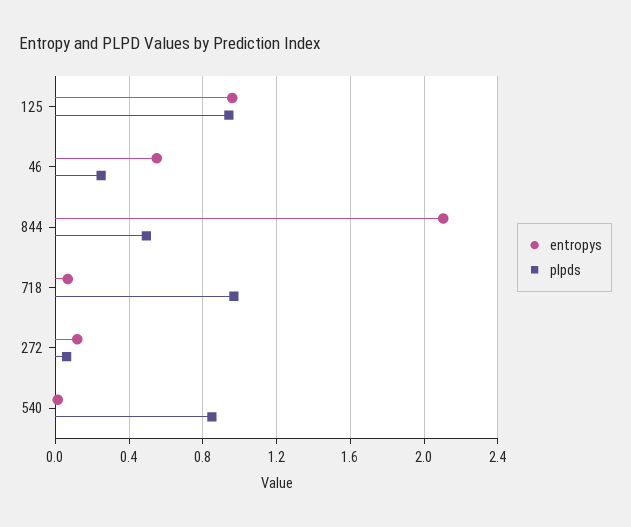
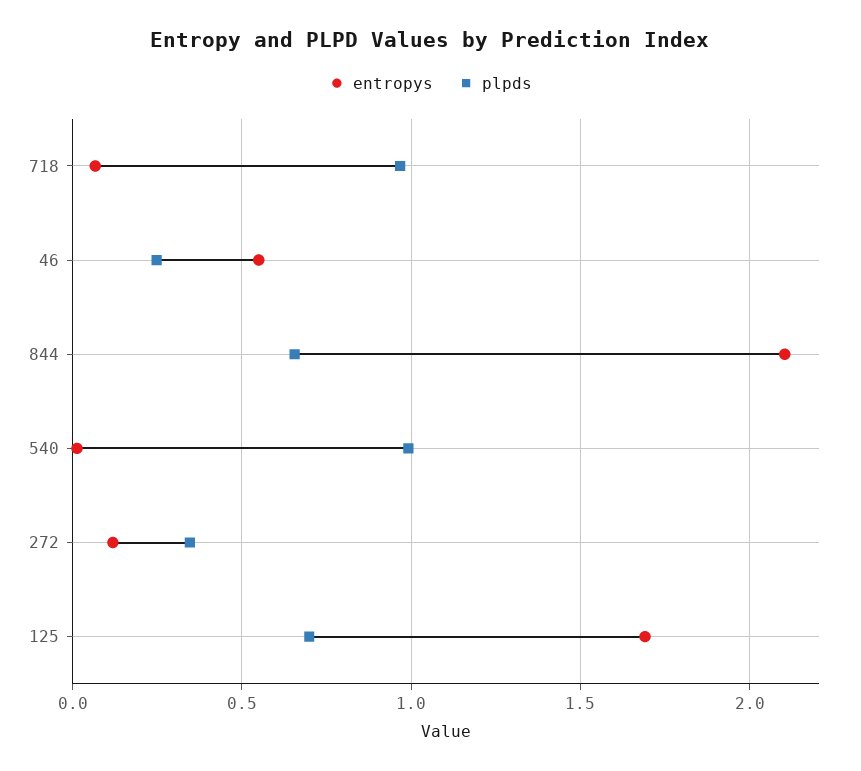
  {
    "entropys": {
-     "125": 0.95,
+     "125": 1.7,
      "46": 0.55,
      "844": 2.1,
      "718": 0.05,
      "272": 0.1,
      "540": 0
    },
    "plpds": {
-     "125": 0.95,
+     "125": 0.7,
      "46": 0.25,
-     "844": 0.5,
+     "844": 0.65,
      "718": 0.95,
-     "272": 0.05,
+     "272": 0.35,
-     "540": 0.85
+     "540": 1
    }
  }

